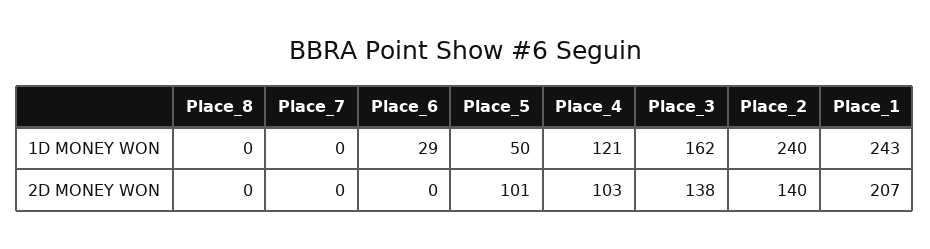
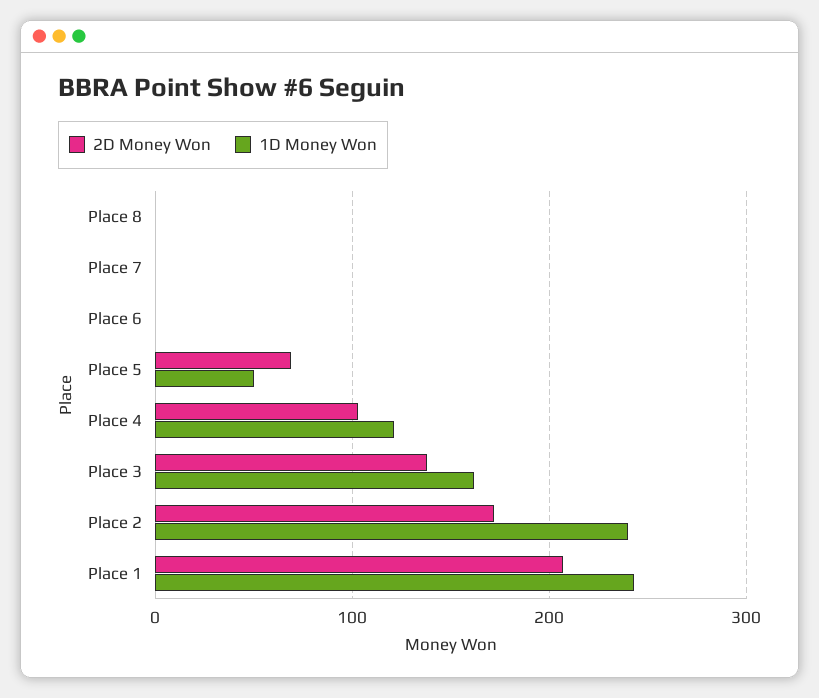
  {
    "1D MONEY WON": {
      "Place_8": 0,
      "Place_7": 0,
-     "Place_6": 29,
+     "Place_6": 0,
      "Place_5": 50,
      "Place_4": 121,
      "Place_3": 162,
      "Place_2": 240,
      "Place_1": 243
    },
    "2D MONEY WON": {
      "Place_8": 0,
      "Place_7": 0,
      "Place_6": 0,
-     "Place_5": 101,
+     "Place_5": 70,
      "Place_4": 103,
      "Place_3": 138,
-     "Place_2": 140,
+     "Place_2": 170,
      "Place_1": 207
    }
  }

